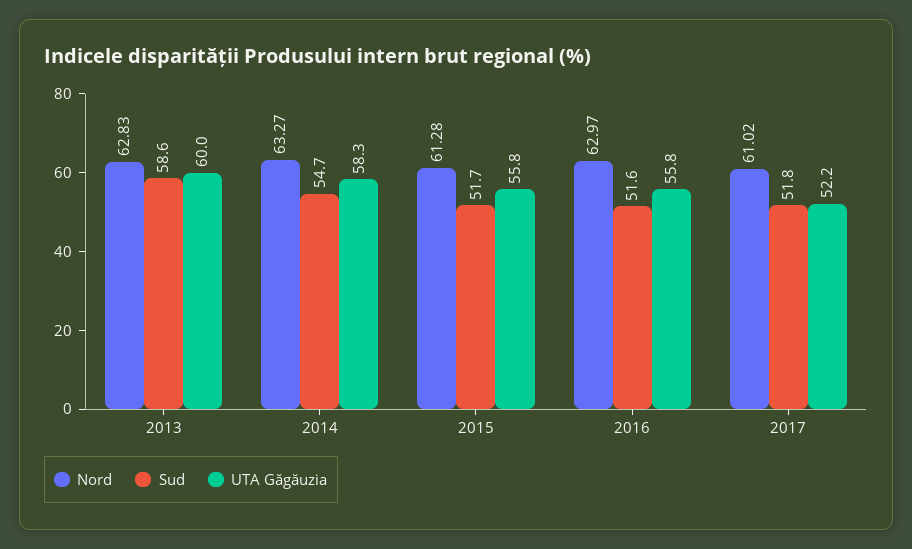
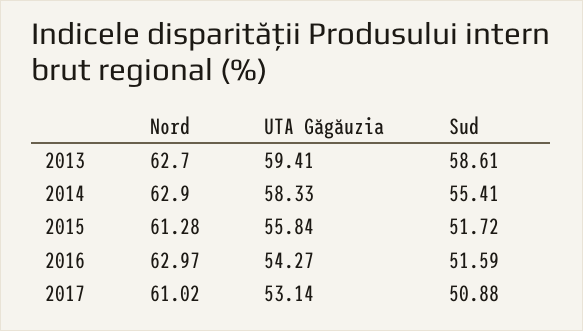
  {
    "Nord": {
-     "2013": 62.83,
+     "2013": 62.7,
-     "2014": 63.27,
+     "2014": 62.9,
      "2015": 61.28,
      "2016": 62.97,
      "2017": 61.02
    },
    "Sud": {
      "2013": 58.61,
-     "2014": 54.7,
+     "2014": 55.41,
      "2015": 51.72,
      "2016": 51.59,
-     "2017": 51.8
+     "2017": 50.88
    },
    "UTA Găgăuzia": {
-     "2013": 60,
+     "2013": 59.41,
      "2014": 58.33,
      "2015": 55.84,
-     "2016": 55.8,
+     "2016": 54.27,
-     "2017": 52.2
+     "2017": 53.14
    }
  }

